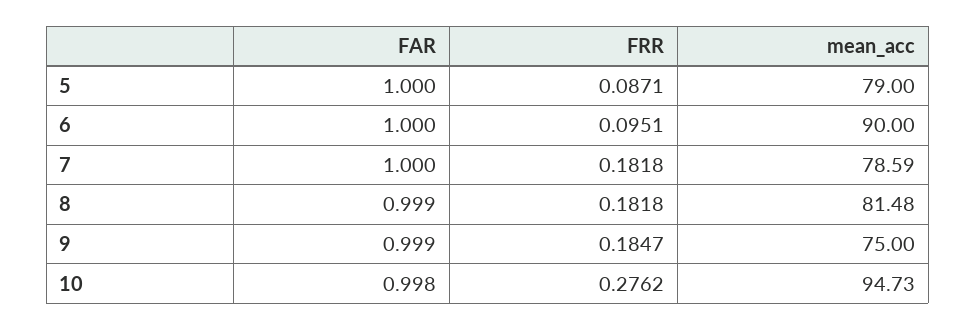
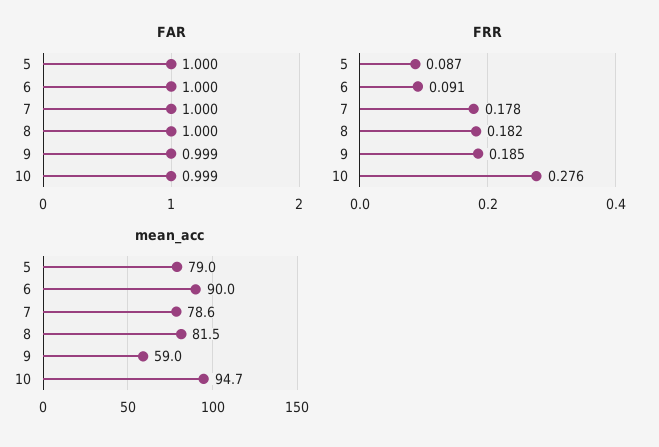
  {
    "FAR": {
      "5": 1,
      "6": 1,
      "7": 1,
-     "8": 0.999,
+     "8": 1,
      "9": 0.999,
-     "10": 0.998
+     "10": 0.999
    },
    "FRR": {
      "5": 0.0871,
-     "6": 0.0951,
+     "6": 0.091,
-     "7": 0.1818,
+     "7": 0.178,
      "8": 0.1818,
      "9": 0.1847,
      "10": 0.2762
    },
    "mean_acc": {
      "5": 79,
      "6": 90,
      "7": 78.59,
      "8": 81.48,
-     "9": 75,
+     "9": 59,
      "10": 94.73
    }
  }

